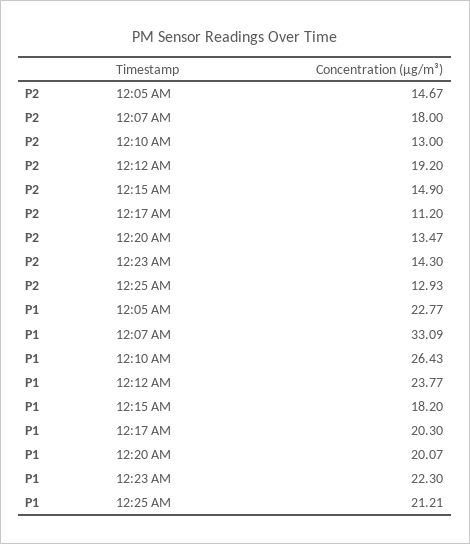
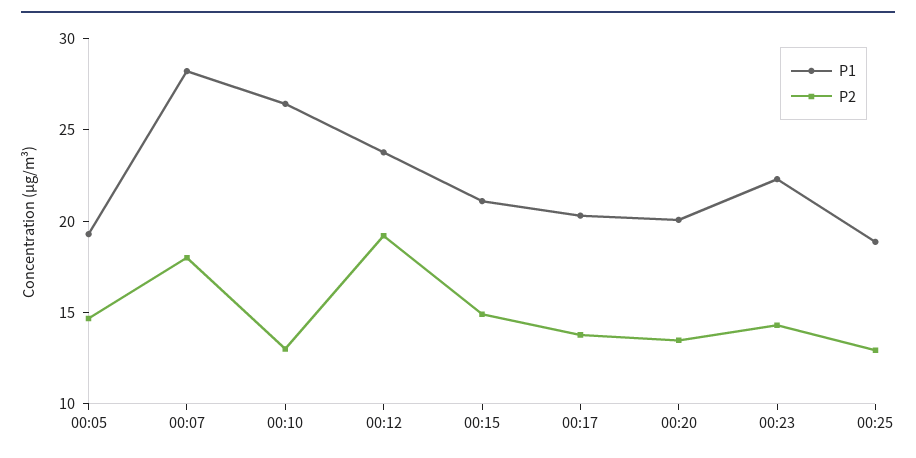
  {
    "P2": {
      "12:05 AM": 14.67,
      "12:07 AM": 18,
      "12:10 AM": 13,
      "12:12 AM": 19.2,
      "12:15 AM": 14.9,
-     "12:17 AM": 11.2,
+     "12:17 AM": 14,
      "12:20 AM": 13.47,
      "12:23 AM": 14.3,
      "12:25 AM": 12.93
    },
    "P1": {
-     "12:05 AM": 22.77,
+     "12:05 AM": 19,
-     "12:07 AM": 33.09,
+     "12:07 AM": 28,
      "12:10 AM": 26.43,
      "12:12 AM": 23.77,
-     "12:15 AM": 18.2,
+     "12:15 AM": 21,
      "12:17 AM": 20.3,
      "12:20 AM": 20.07,
      "12:23 AM": 22.3,
-     "12:25 AM": 21.21
+     "12:25 AM": 19
    }
  }

